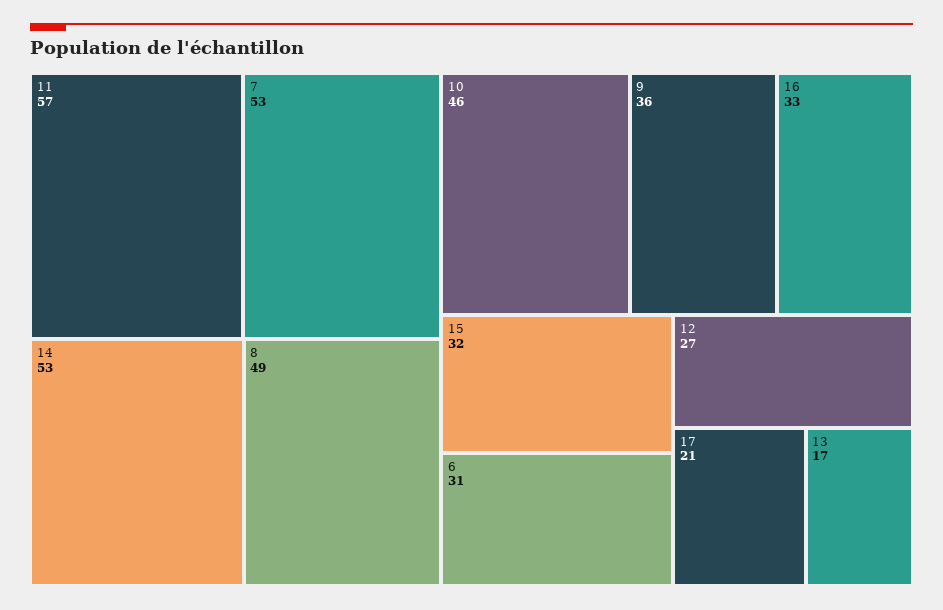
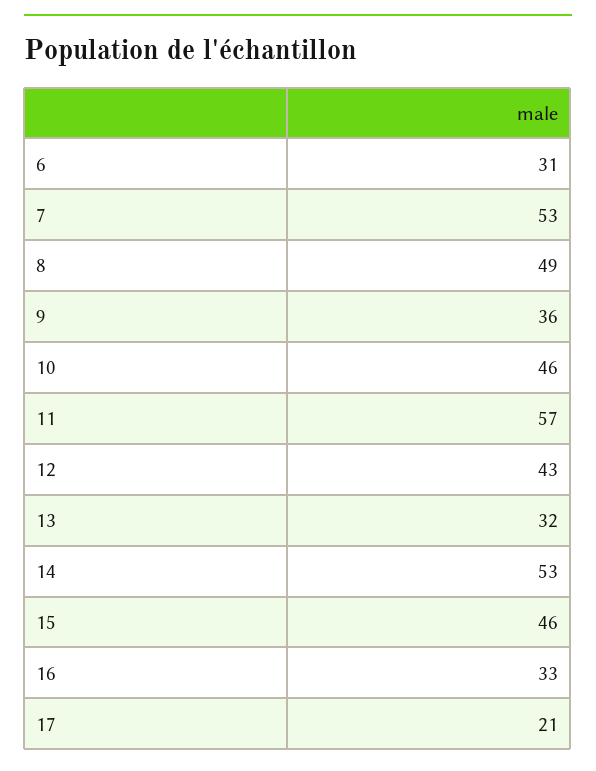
  {
    "11": 57,
    "7": 53,
    "14": 53,
    "8": 49,
    "10": 46,
    "9": 36,
    "16": 33,
-   "15": 32,
+   "15": 46,
    "6": 31,
-   "12": 27,
+   "12": 43,
    "17": 21,
-   "13": 17
+   "13": 32
  }

